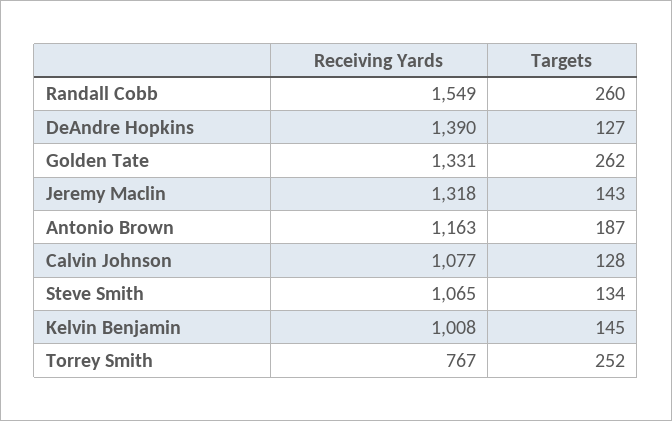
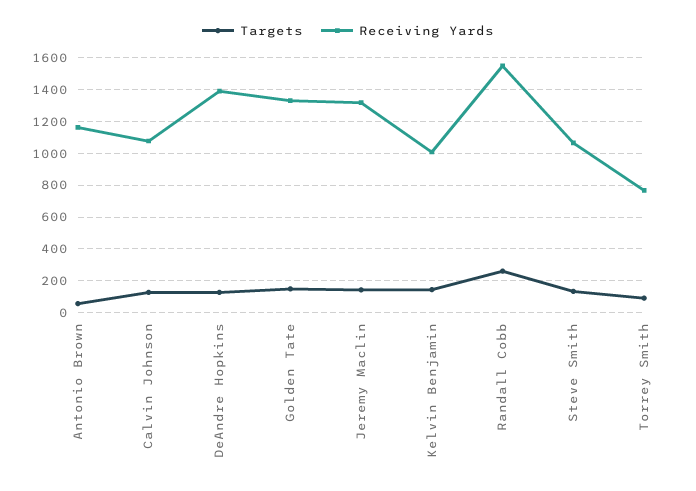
  {
    "Receiving Yards": {
      "Randall Cobb": 1549,
      "DeAndre Hopkins": 1390,
      "Golden Tate": 1331,
      "Jeremy Maclin": 1318,
      "Antonio Brown": 1163,
      "Calvin Johnson": 1077,
      "Steve Smith": 1065,
      "Kelvin Benjamin": 1008,
      "Torrey Smith": 767
    },
    "Targets": {
      "Randall Cobb": 260,
      "DeAndre Hopkins": 127,
-     "Golden Tate": 262,
+     "Golden Tate": 150,
      "Jeremy Maclin": 143,
-     "Antonio Brown": 187,
+     "Antonio Brown": 50,
      "Calvin Johnson": 128,
      "Steve Smith": 134,
      "Kelvin Benjamin": 145,
-     "Torrey Smith": 252
+     "Torrey Smith": 100
    }
  }

